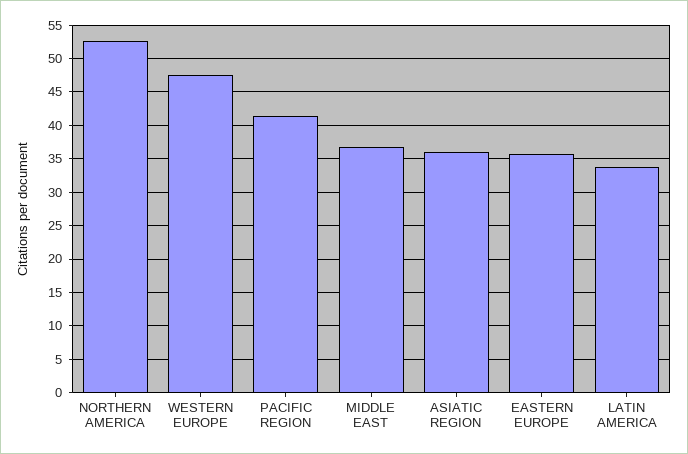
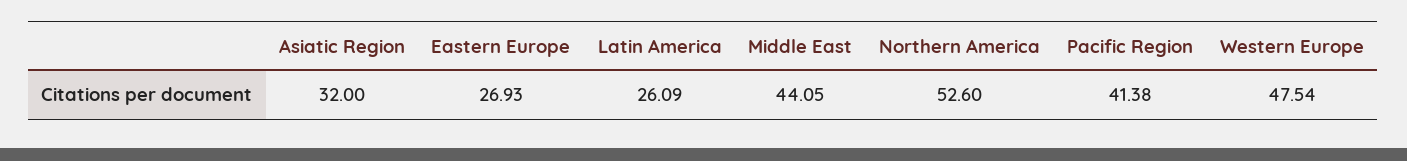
  {
    "NORTHERN AMERICA": 52.6,
    "WESTERN EUROPE": 47.54,
    "PACIFIC REGION": 41.38,
-   "MIDDLE EAST": 37,
+   "MIDDLE EAST": 44.05,
-   "ASIATIC REGION": 36,
+   "ASIATIC REGION": 32,
-   "EASTERN EUROPE": 36,
+   "EASTERN EUROPE": 26.93,
-   "LATIN AMERICA": 34
+   "LATIN AMERICA": 26.09
  }

